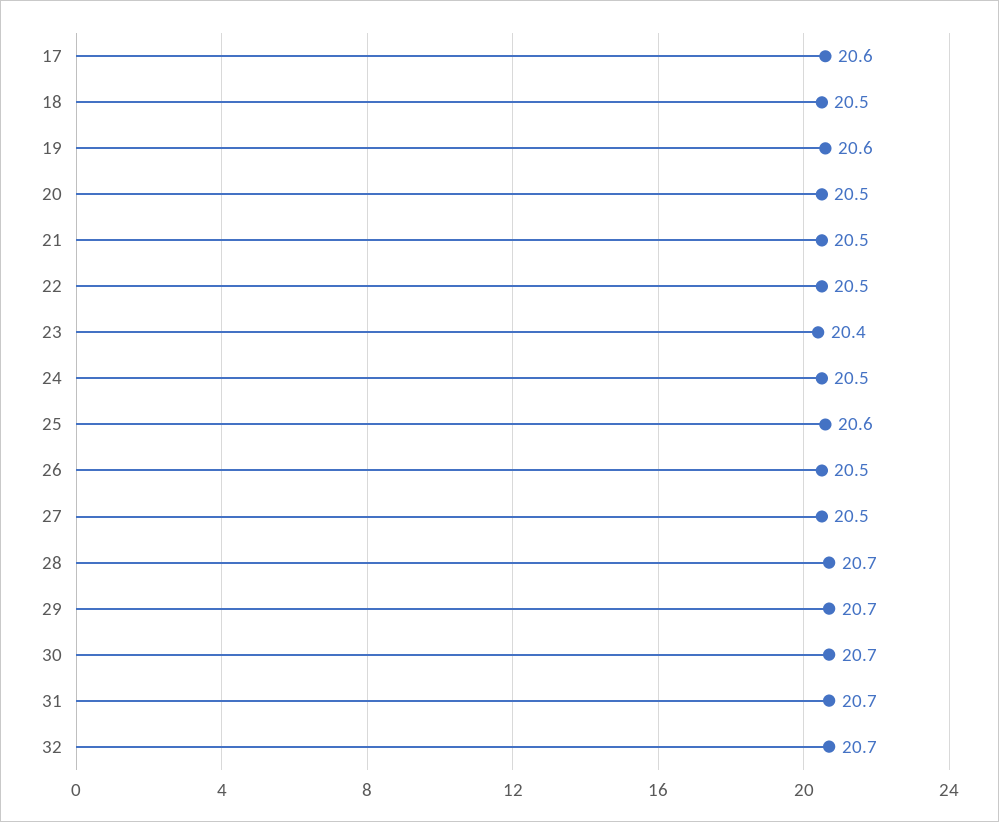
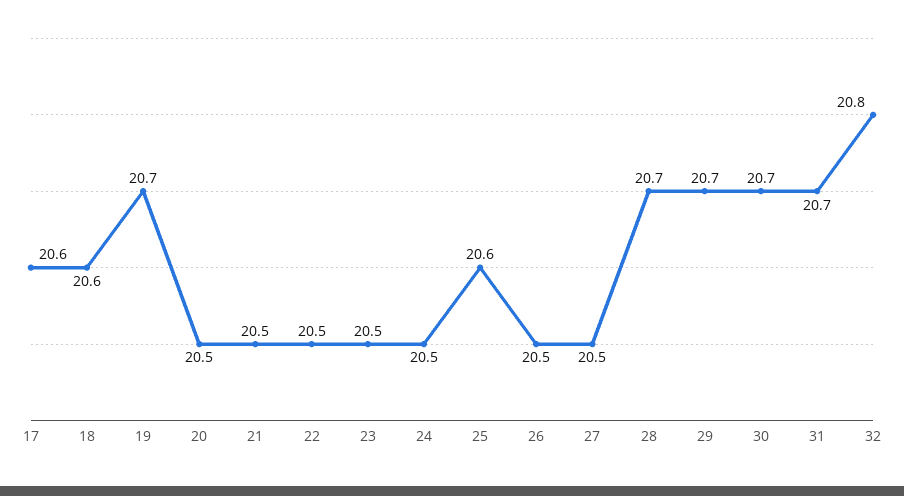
  {
    "17": 20.6,
-   "18": 20.5,
+   "18": 20.6,
-   "19": 20.6,
+   "19": 20.7,
    "20": 20.5,
    "21": 20.5,
    "22": 20.5,
-   "23": 20.4,
+   "23": 20.5,
    "24": 20.5,
    "25": 20.6,
    "26": 20.5,
    "27": 20.5,
    "28": 20.7,
    "29": 20.7,
    "30": 20.7,
    "31": 20.7,
-   "32": 20.7
+   "32": 20.8
  }

